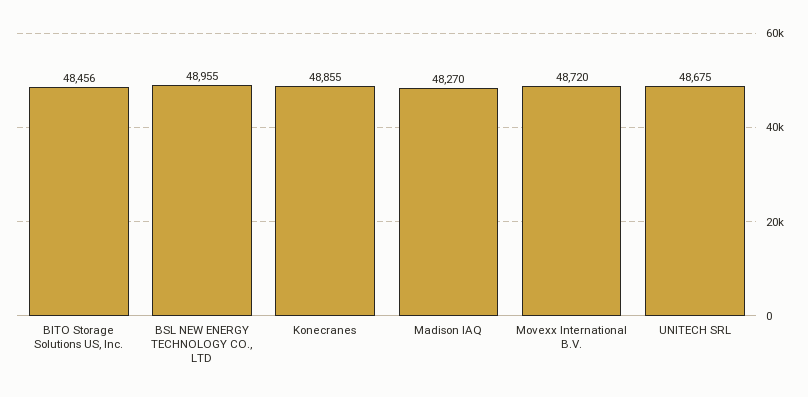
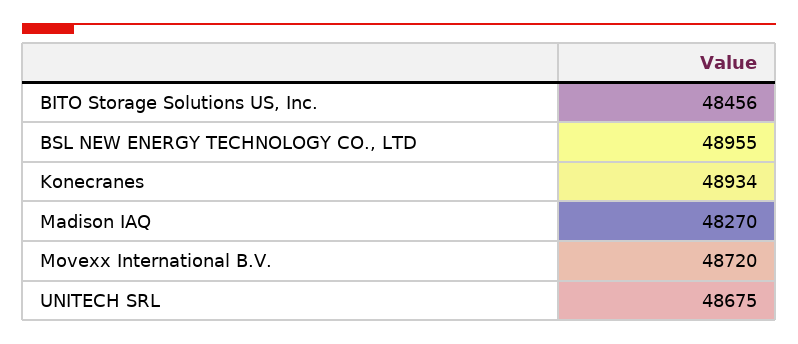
  {
    "BITO Storage Solutions US, Inc.": 48456,
    "BSL NEW ENERGY TECHNOLOGY CO., LTD": 48955,
-   "Konecranes": 48855,
+   "Konecranes": 48934,
    "Madison IAQ": 48270,
    "Movexx International B.V.": 48720,
    "UNITECH SRL": 48675
  }

